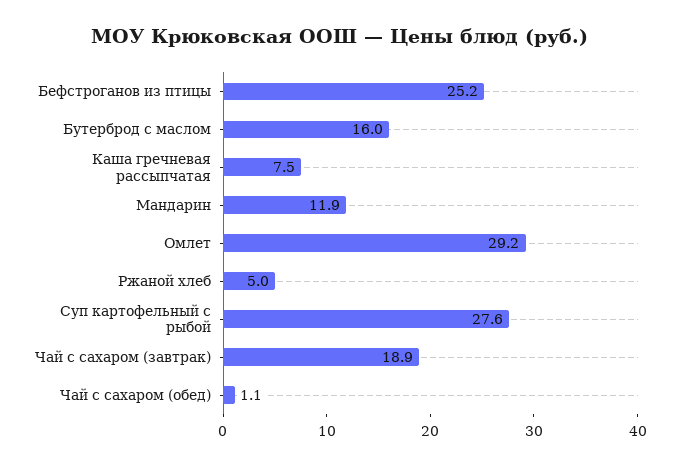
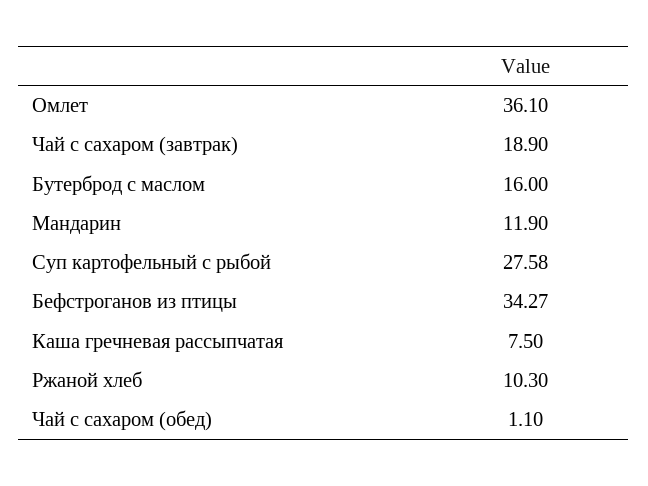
  {
-   "Бефстроганов из птицы": 25.2,
+   "Бефстроганов из птицы": 34.27,
    "Бутерброд с маслом": 16,
    "Каша гречневая рассыпчатая": 7.5,
    "Мандарин": 11.9,
-   "Омлет": 29.2,
+   "Омлет": 36.1,
-   "Ржаной хлеб": 5,
+   "Ржаной хлеб": 10.3,
    "Суп картофельный с рыбой": 27.58,
    "Чай с сахаром (завтрак)": 18.9,
    "Чай с сахаром (обед)": 1.1
  }

